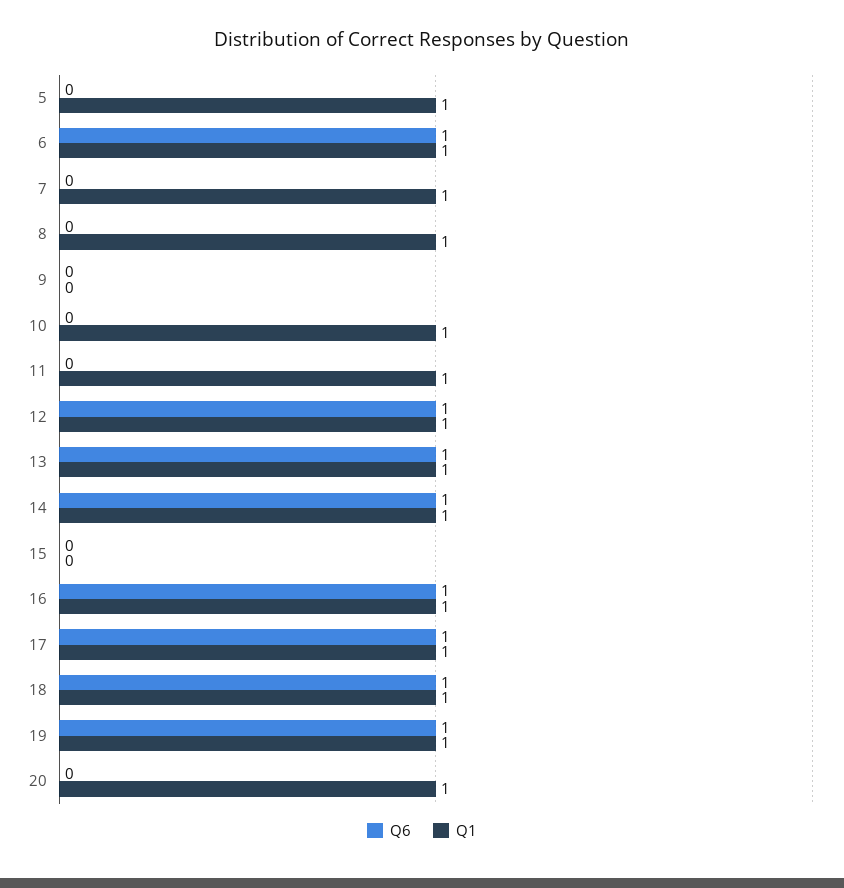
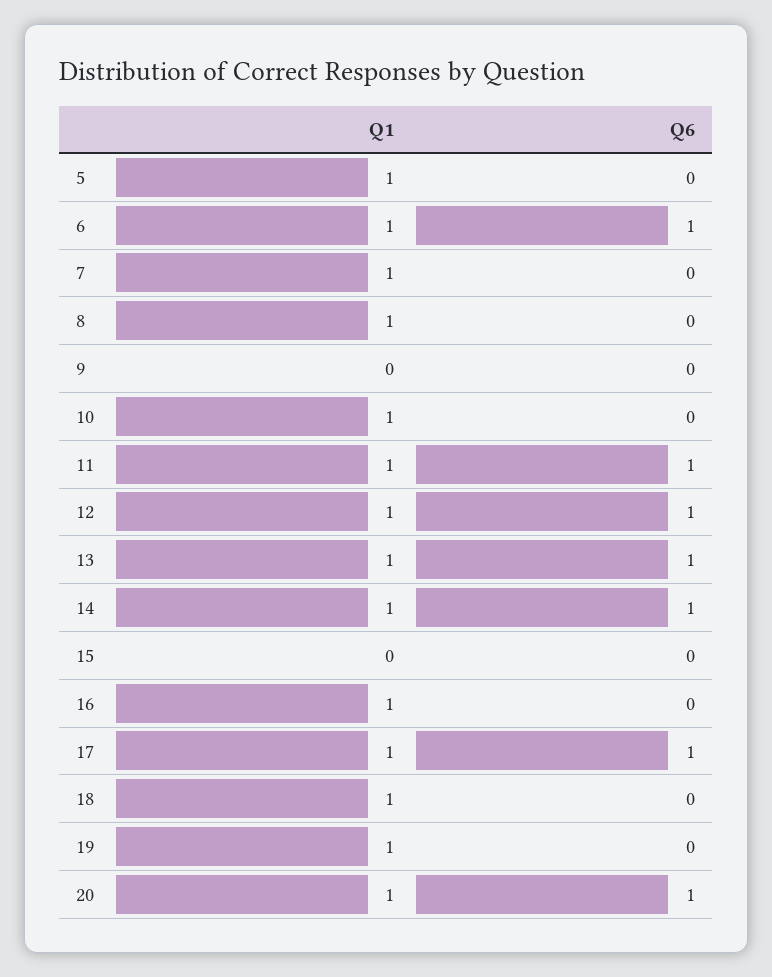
  {
    "Q6": {
      "5": 0,
      "6": 1,
      "7": 0,
      "8": 0,
      "9": 0,
      "10": 0,
-     "11": 0,
+     "11": 1,
      "12": 1,
      "13": 1,
      "14": 1,
      "15": 0,
-     "16": 1,
+     "16": 0,
      "17": 1,
-     "18": 1,
+     "18": 0,
-     "19": 1,
+     "19": 0,
-     "20": 0
+     "20": 1
    },
    "Q1": {
      "5": 1,
      "6": 1,
      "7": 1,
      "8": 1,
      "9": 0,
      "10": 1,
      "11": 1,
      "12": 1,
      "13": 1,
      "14": 1,
      "15": 0,
      "16": 1,
      "17": 1,
      "18": 1,
      "19": 1,
      "20": 1
    }
  }

